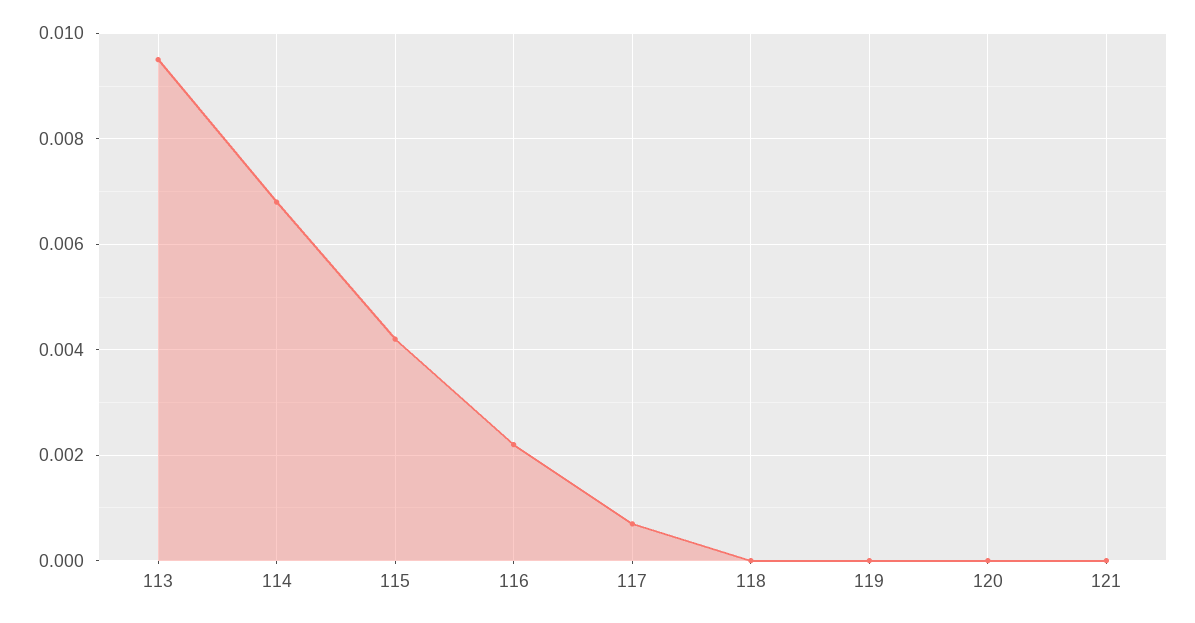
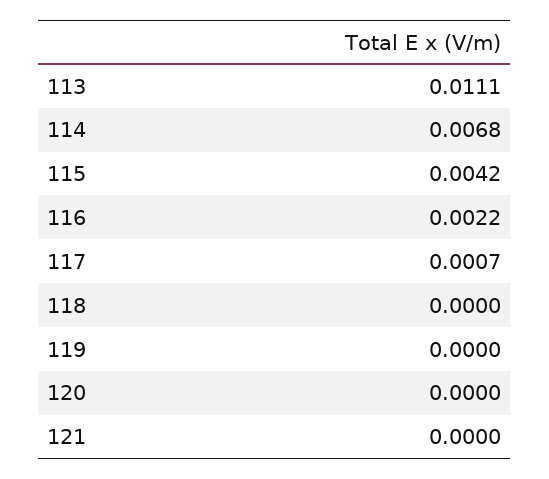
  {
-   "113": 0.0095,
+   "113": 0.0111,
    "114": 0.0068,
    "115": 0.0042,
    "116": 0.0022,
    "117": 0.0007,
    "118": 0,
    "119": 0,
    "120": 0,
    "121": 0
  }

